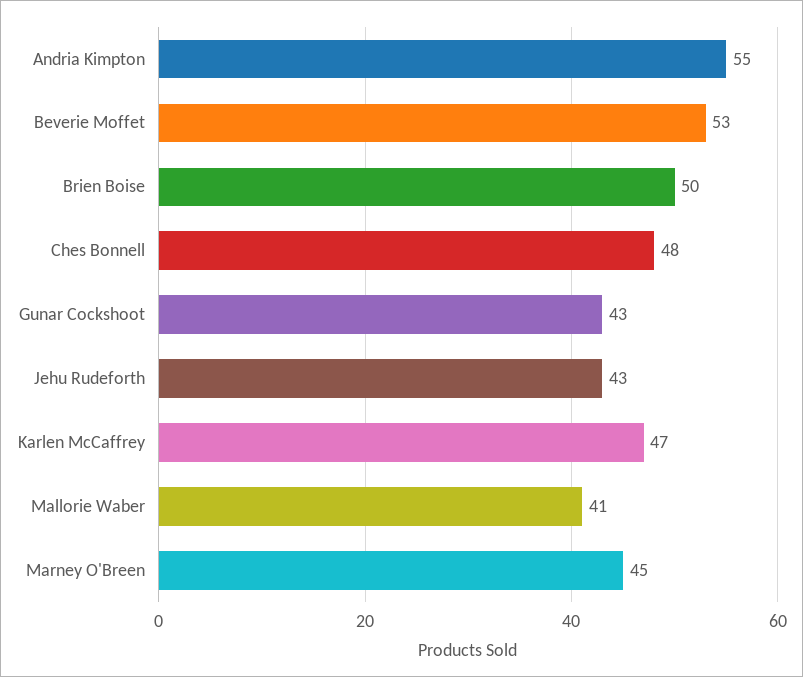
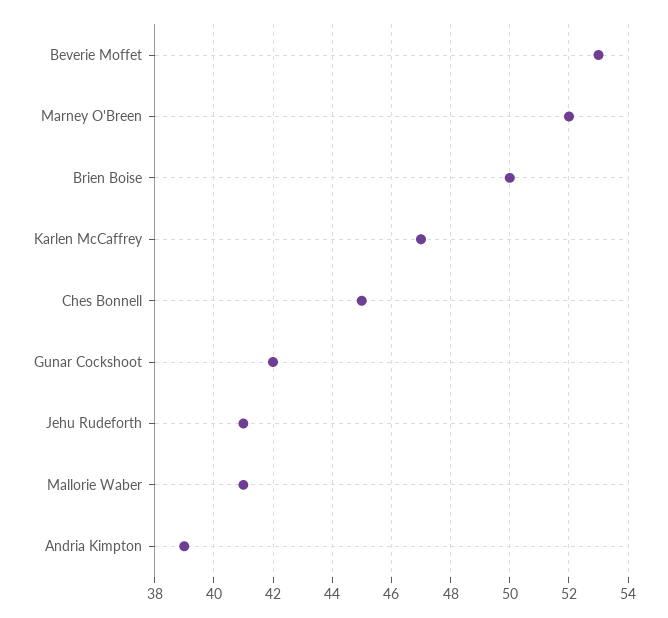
  {
-   "Andria Kimpton": 55,
+   "Andria Kimpton": 39,
    "Beverie Moffet": 53,
    "Brien Boise": 50,
-   "Ches Bonnell": 48,
+   "Ches Bonnell": 45,
-   "Gunar Cockshoot": 43,
+   "Gunar Cockshoot": 42,
-   "Jehu Rudeforth": 43,
+   "Jehu Rudeforth": 41,
    "Karlen McCaffrey": 47,
    "Mallorie Waber": 41,
-   "Marney O'Breen": 45
+   "Marney O'Breen": 52
  }

